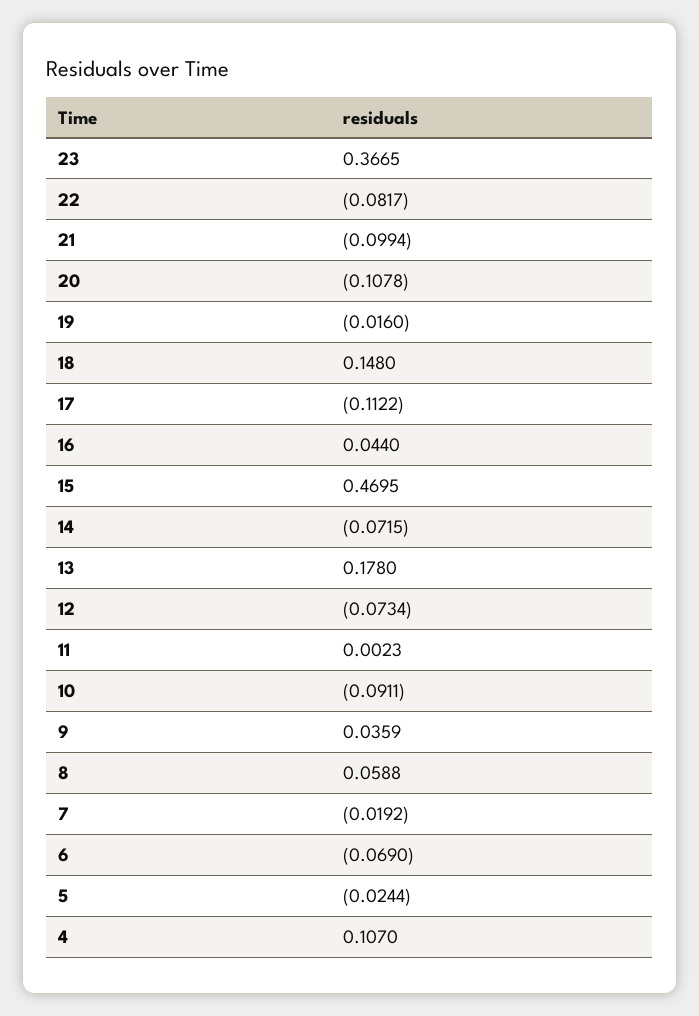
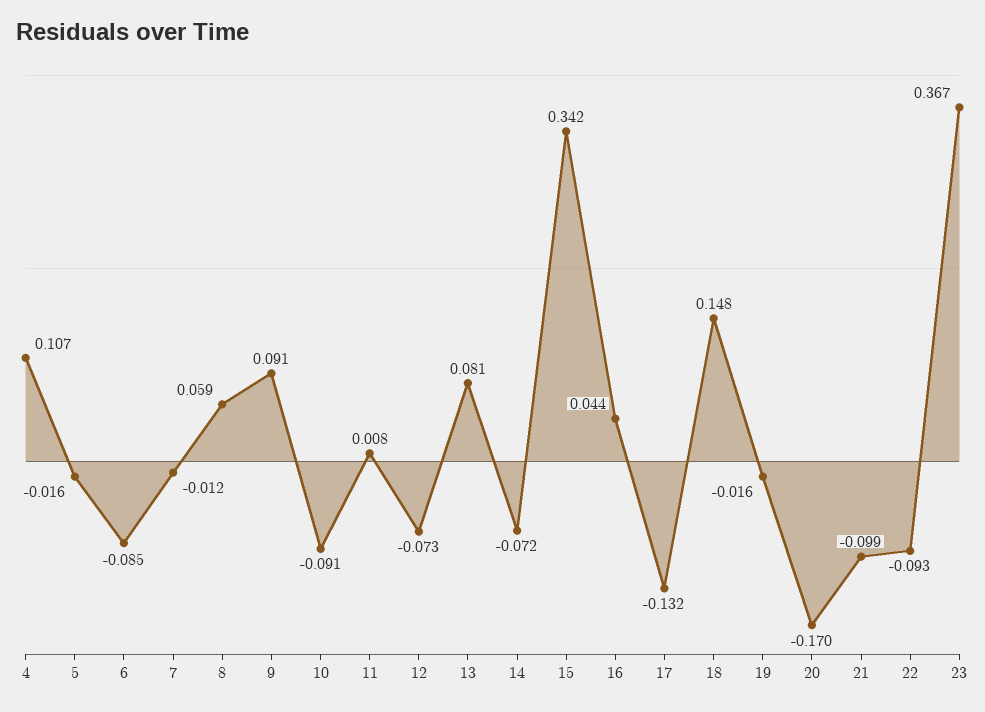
  {
    "23": 0.3665,
-   "22": -0.0817,
+   "22": -0.093,
    "21": -0.0994,
-   "20": -0.1078,
+   "20": -0.17,
    "19": -0.016,
    "18": 0.148,
-   "17": -0.1122,
+   "17": -0.132,
    "16": 0.044,
-   "15": 0.4695,
+   "15": 0.342,
    "14": -0.0715,
-   "13": 0.178,
+   "13": 0.081,
    "12": -0.0734,
-   "11": 0.0023,
+   "11": 0.008,
    "10": -0.0911,
-   "9": 0.0359,
+   "9": 0.091,
    "8": 0.0588,
-   "7": -0.0192,
+   "7": -0.012,
-   "6": -0.069,
+   "6": -0.085,
-   "5": -0.0244,
+   "5": -0.016,
    "4": 0.107
  }

